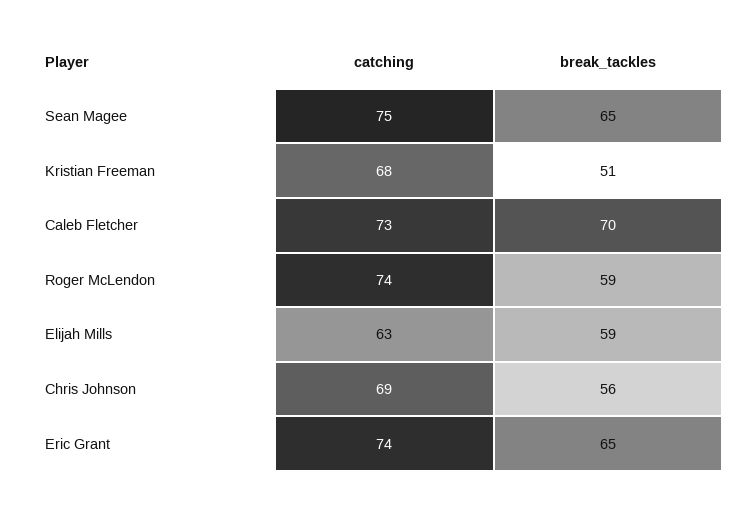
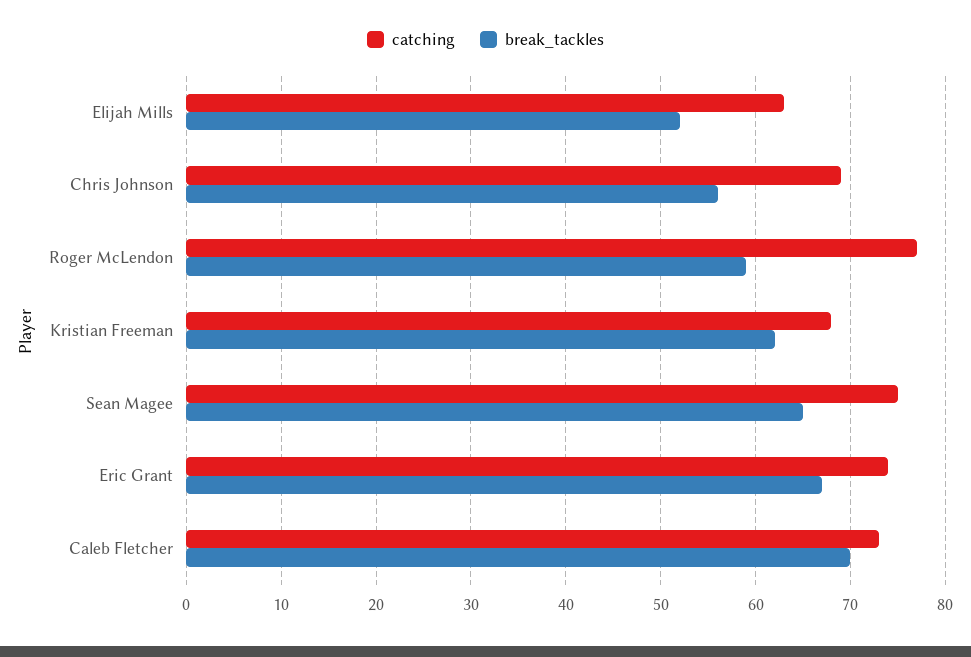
  {
    "catching": {
      "Sean Magee": 75,
      "Kristian Freeman": 68,
      "Caleb Fletcher": 73,
-     "Roger McLendon": 74,
+     "Roger McLendon": 77,
      "Elijah Mills": 63,
      "Chris Johnson": 69,
      "Eric Grant": 74
    },
    "break_tackles": {
      "Sean Magee": 65,
-     "Kristian Freeman": 51,
+     "Kristian Freeman": 62,
      "Caleb Fletcher": 70,
      "Roger McLendon": 59,
-     "Elijah Mills": 59,
+     "Elijah Mills": 52,
      "Chris Johnson": 56,
-     "Eric Grant": 65
+     "Eric Grant": 67
    }
  }

